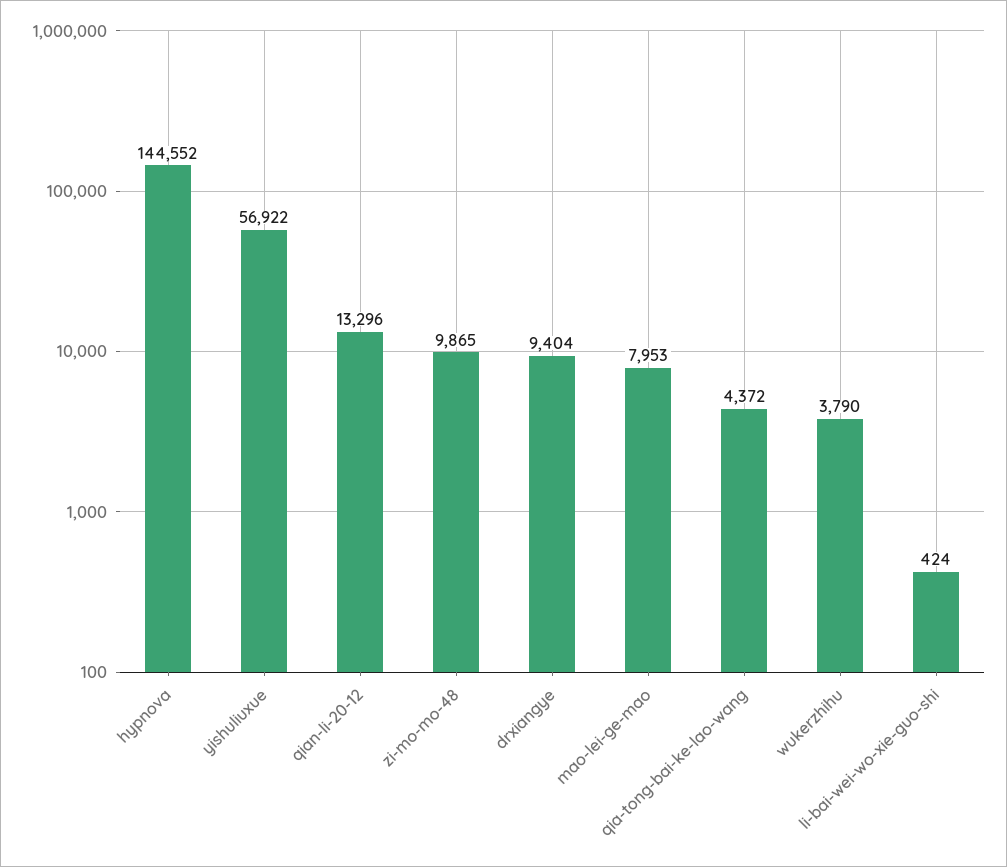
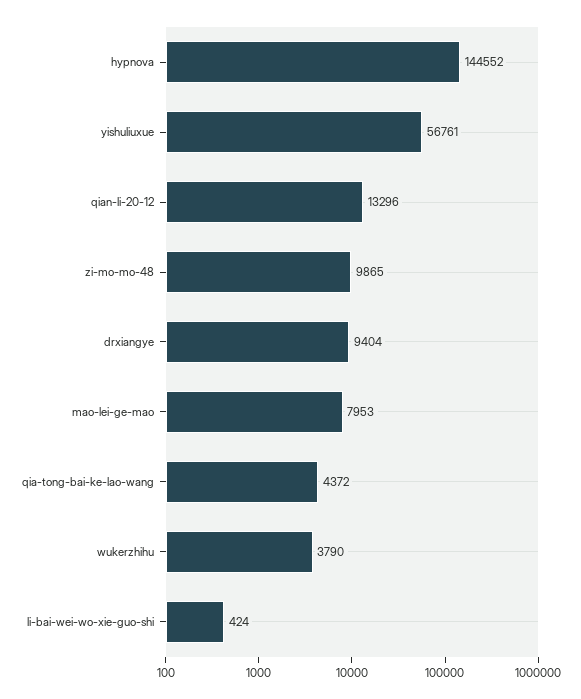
  {
    "hypnova": 144552,
-   "yishuliuxue": 56922,
+   "yishuliuxue": 56761,
    "qian-li-20-12": 13296,
    "zi-mo-mo-48": 9865,
    "drxiangye": 9404,
    "mao-lei-ge-mao": 7953,
    "qia-tong-bai-ke-lao-wang": 4372,
    "wukerzhihu": 3790,
    "li-bai-wei-wo-xie-guo-shi": 424
  }

